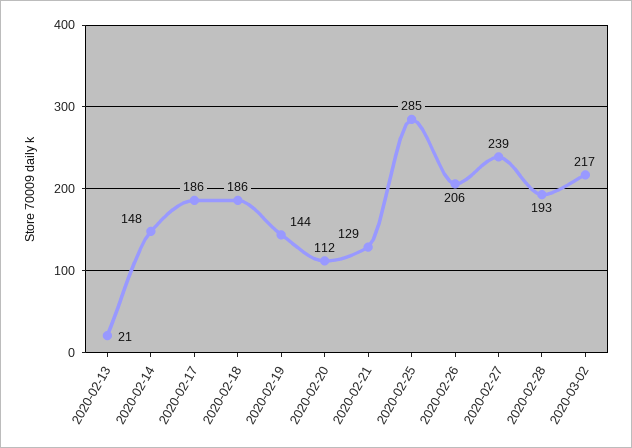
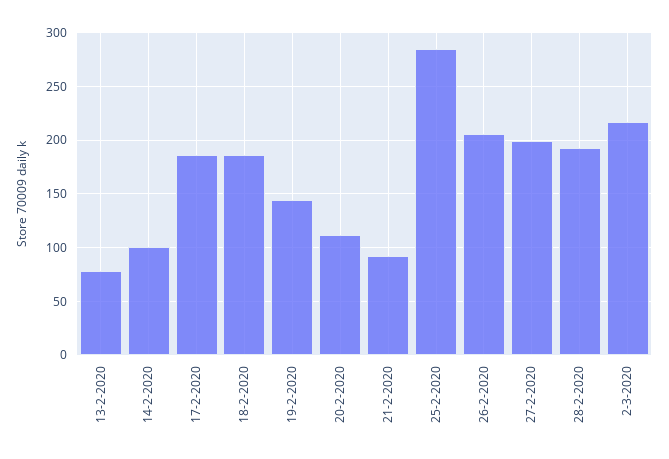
  {
-   "2020-02-13": 21,
+   "2020-02-13": 80,
-   "2020-02-14": 148,
+   "2020-02-14": 100,
    "2020-02-17": 186,
    "2020-02-18": 186,
    "2020-02-19": 144,
    "2020-02-20": 112,
-   "2020-02-21": 129,
+   "2020-02-21": 90,
    "2020-02-25": 285,
    "2020-02-26": 206,
-   "2020-02-27": 239,
+   "2020-02-27": 200,
    "2020-02-28": 193,
    "2020-03-02": 217
  }

